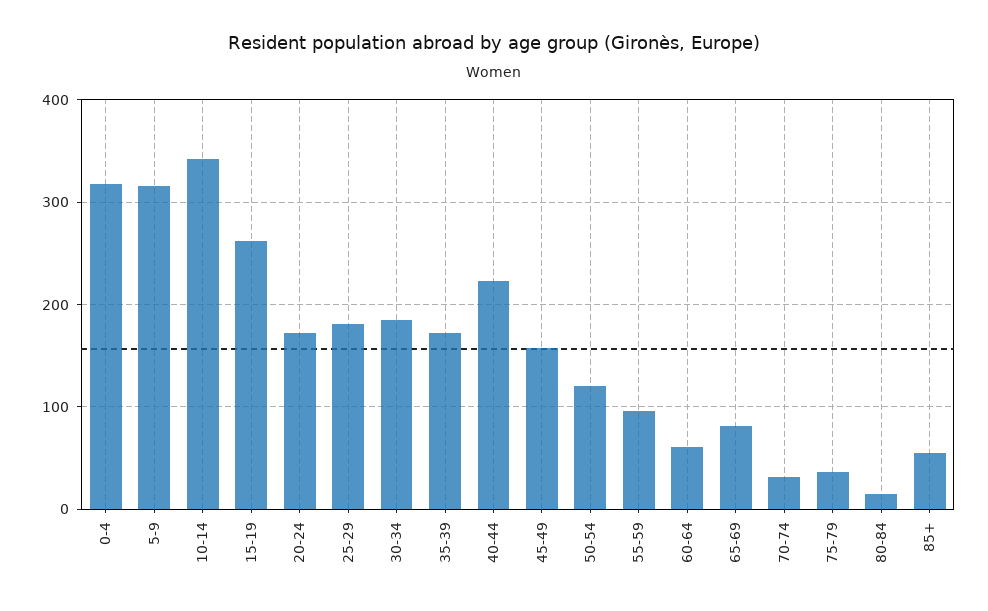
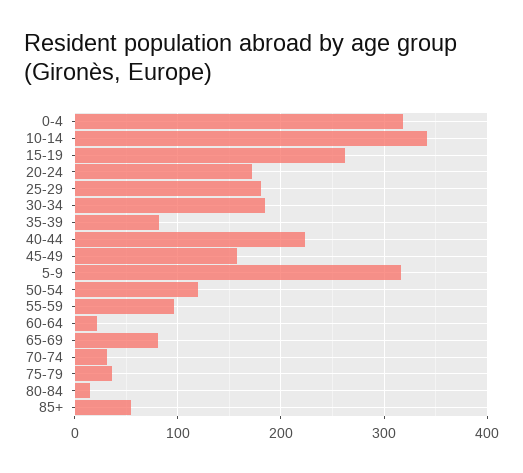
  {
    "0-4": 320,
    "5-9": 320,
    "10-14": 340,
    "15-19": 260,
    "20-24": 170,
    "25-29": 180,
    "30-34": 190,
-   "35-39": 170,
+   "35-39": 80,
    "40-44": 220,
    "45-49": 160,
    "50-54": 120,
    "55-59": 100,
-   "60-64": 60,
+   "60-64": 20,
    "65-69": 80,
    "70-74": 30,
    "75-79": 40,
    "80-84": 20,
    "85+": 60
  }

